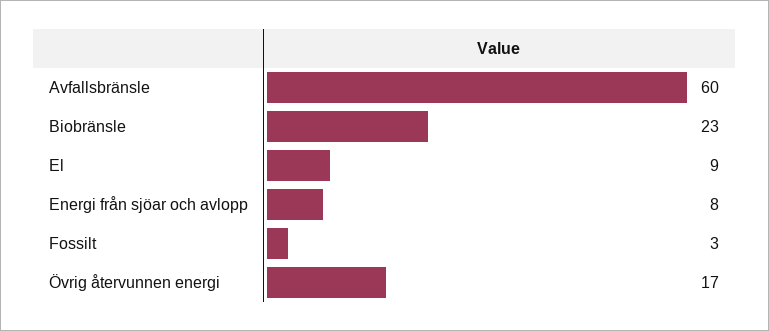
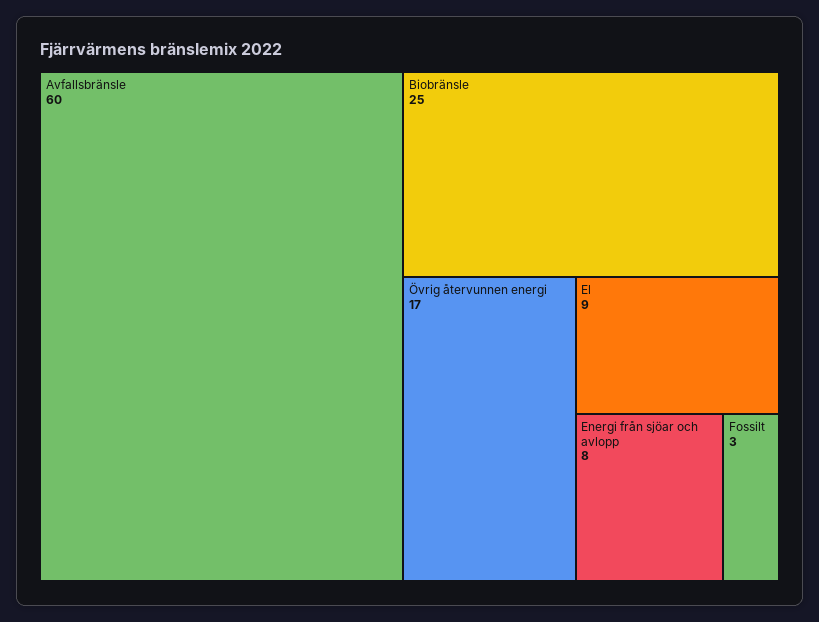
  {
    "Avfallsbränsle": 60,
-   "Biobränsle": 23,
+   "Biobränsle": 25,
    "El": 9,
    "Energi från sjöar och avlopp": 8,
    "Fossilt": 3,
    "Övrig återvunnen energi": 17
  }

